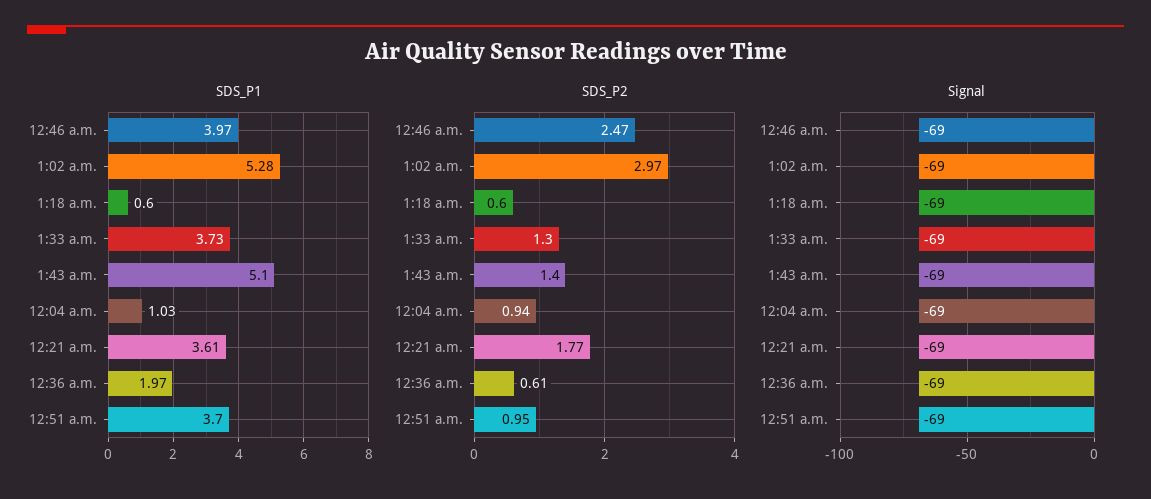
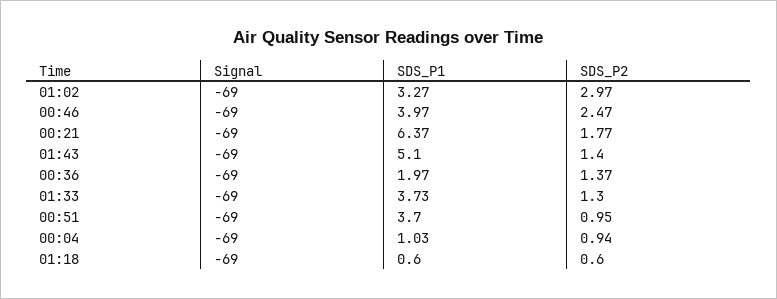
  {
    "SDS_P1": {
      "12:46 a.m.": 3.97,
-     "1:02 a.m.": 5.28,
+     "1:02 a.m.": 3.27,
      "1:18 a.m.": 0.6,
      "1:33 a.m.": 3.73,
      "1:43 a.m.": 5.1,
      "12:04 a.m.": 1.03,
-     "12:21 a.m.": 3.61,
+     "12:21 a.m.": 6.37,
      "12:36 a.m.": 1.97,
      "12:51 a.m.": 3.7
    },
    "SDS_P2": {
      "12:46 a.m.": 2.47,
      "1:02 a.m.": 2.97,
      "1:18 a.m.": 0.6,
      "1:33 a.m.": 1.3,
      "1:43 a.m.": 1.4,
      "12:04 a.m.": 0.94,
      "12:21 a.m.": 1.77,
-     "12:36 a.m.": 0.61,
+     "12:36 a.m.": 1.37,
      "12:51 a.m.": 0.95
    },
    "Signal": {
      "12:46 a.m.": -69,
      "1:02 a.m.": -69,
      "1:18 a.m.": -69,
      "1:33 a.m.": -69,
      "1:43 a.m.": -69,
      "12:04 a.m.": -69,
      "12:21 a.m.": -69,
      "12:36 a.m.": -69,
      "12:51 a.m.": -69
    }
  }

